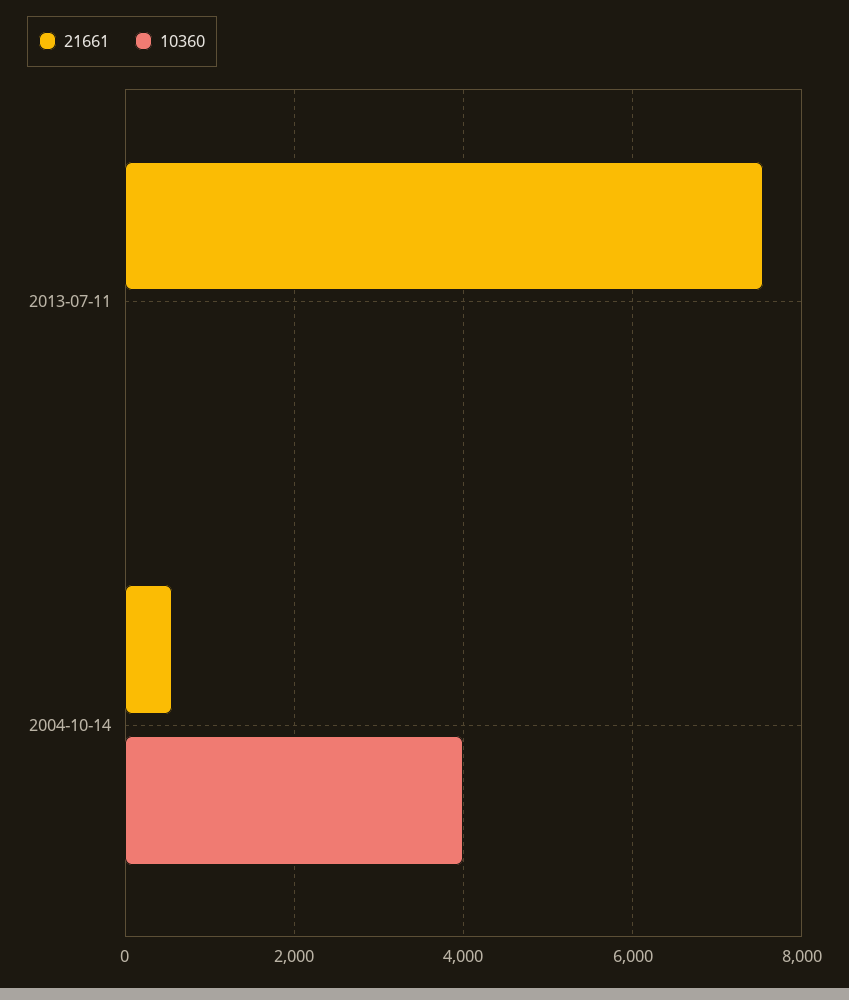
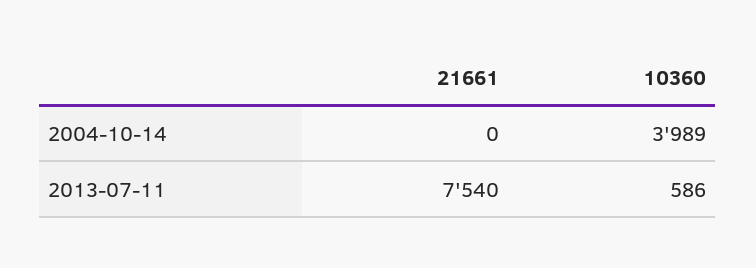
  {
    "21661": {
      "2013-07-11": 7540,
-     "2004-10-14": 600
+     "2004-10-14": 0
    },
    "10360": {
-     "2013-07-11": 0,
+     "2013-07-11": 586,
      "2004-10-14": 3989
    }
  }

